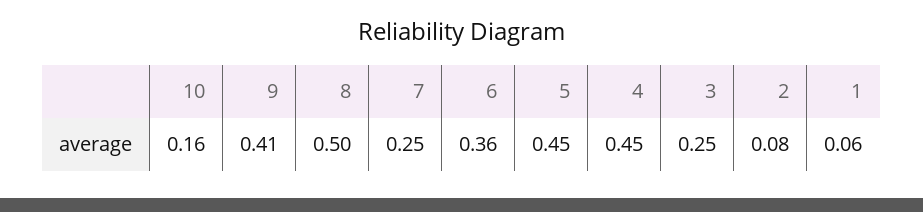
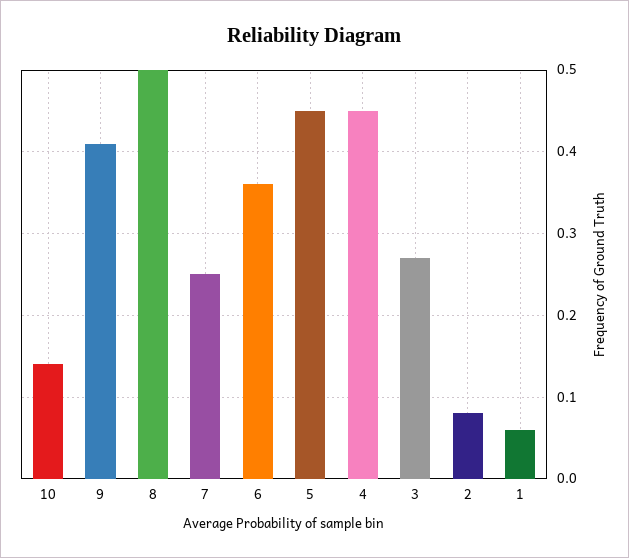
  {
-   "10": 0.16,
+   "10": 0.14,
    "9": 0.41,
    "8": 0.5,
    "7": 0.25,
    "6": 0.36,
    "5": 0.45,
    "4": 0.45,
-   "3": 0.25,
+   "3": 0.27,
    "2": 0.08,
    "1": 0.06
  }

